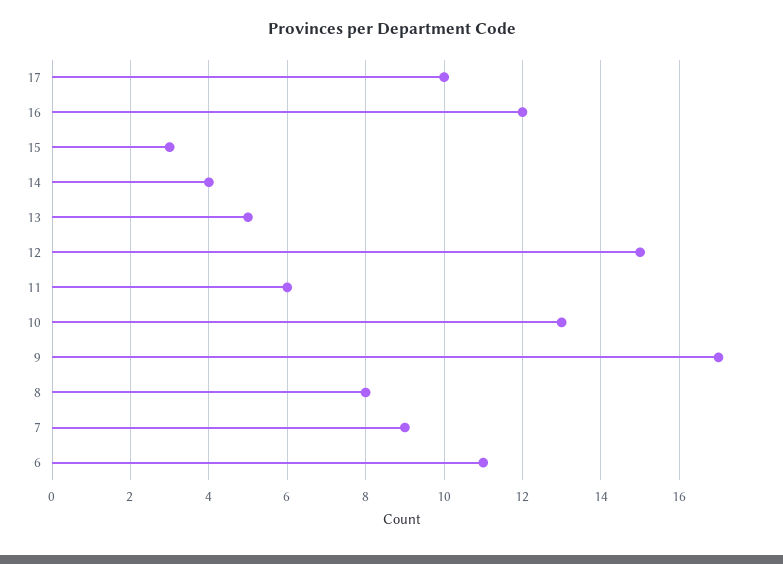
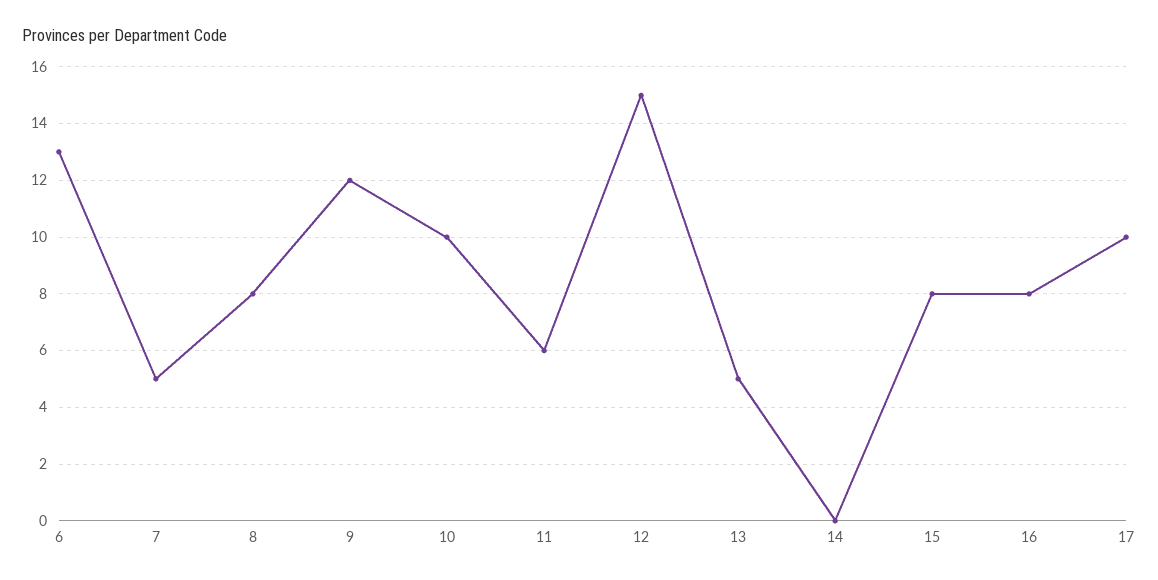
  {
    "17": 10,
-   "16": 12,
+   "16": 8,
-   "15": 3,
+   "15": 8,
-   "14": 4,
+   "14": 0,
    "13": 5,
    "12": 15,
    "11": 6,
-   "10": 13,
+   "10": 10,
-   "9": 17,
+   "9": 12,
    "8": 8,
-   "7": 9,
+   "7": 5,
-   "6": 11
+   "6": 13
  }

